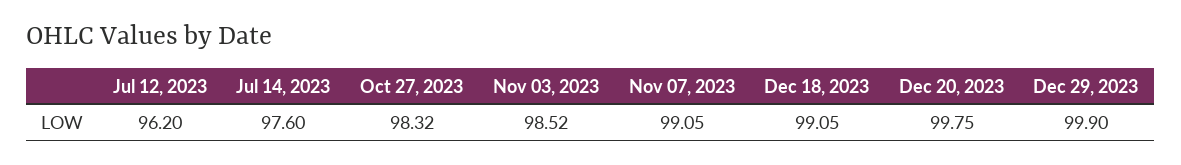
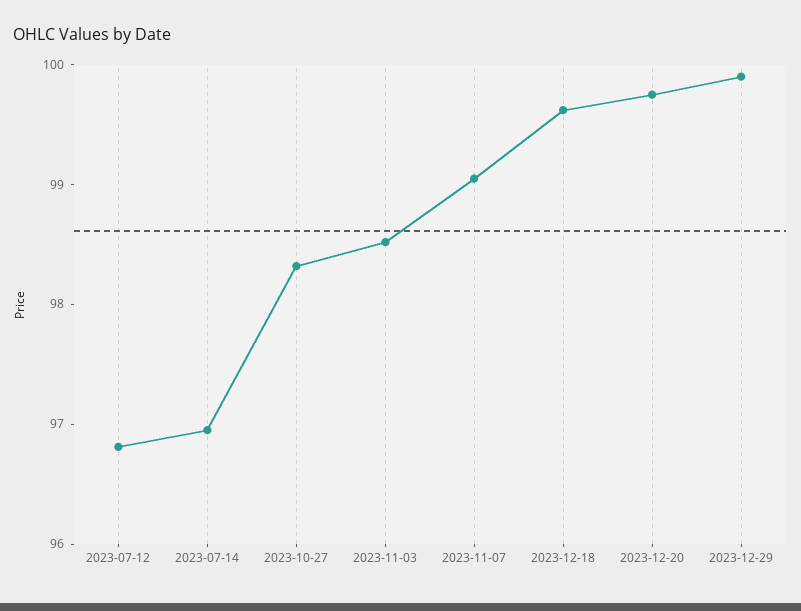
  {
-   "Jul 12, 2023": 96.2,
+   "Jul 12, 2023": 96.8,
-   "Jul 14, 2023": 97.6,
+   "Jul 14, 2023": 97,
    "Oct 27, 2023": 98.32,
    "Nov 03, 2023": 98.52,
    "Nov 07, 2023": 99.05,
-   "Dec 18, 2023": 99.05,
+   "Dec 18, 2023": 99.6,
    "Dec 20, 2023": 99.75,
    "Dec 29, 2023": 99.9
  }

